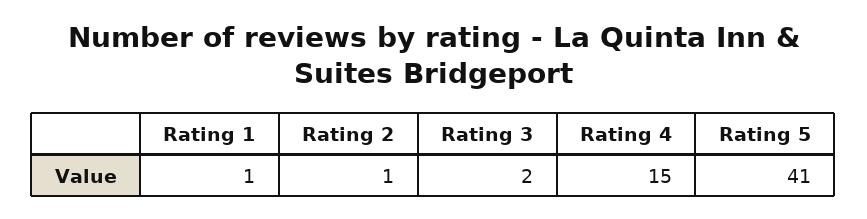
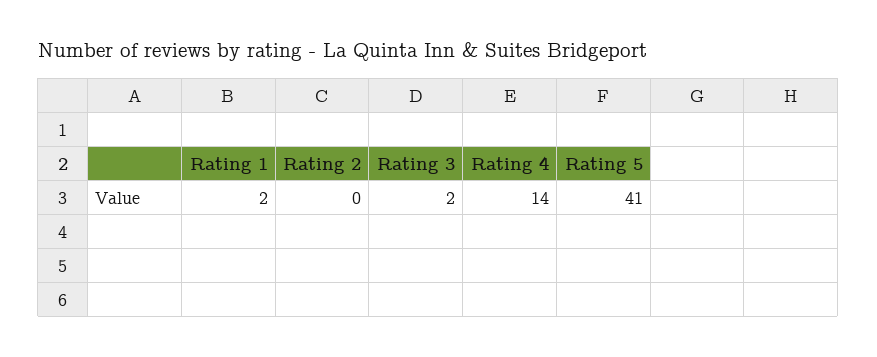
  {
-   "Rating 1": 1,
+   "Rating 1": 2,
-   "Rating 2": 1,
+   "Rating 2": 0,
    "Rating 3": 2,
-   "Rating 4": 15,
+   "Rating 4": 14,
    "Rating 5": 41
  }

